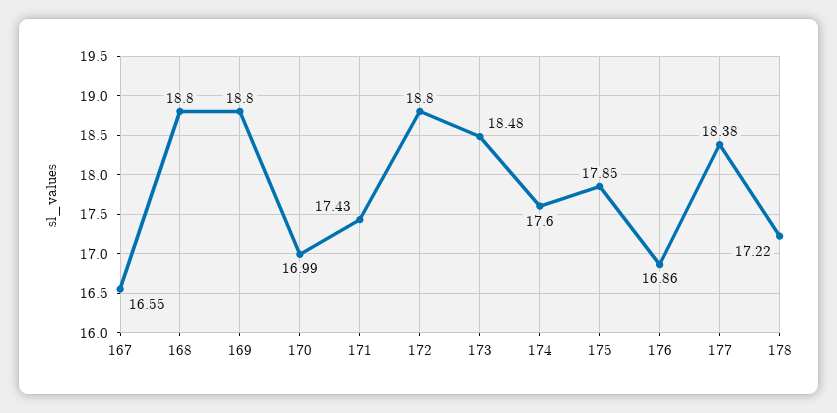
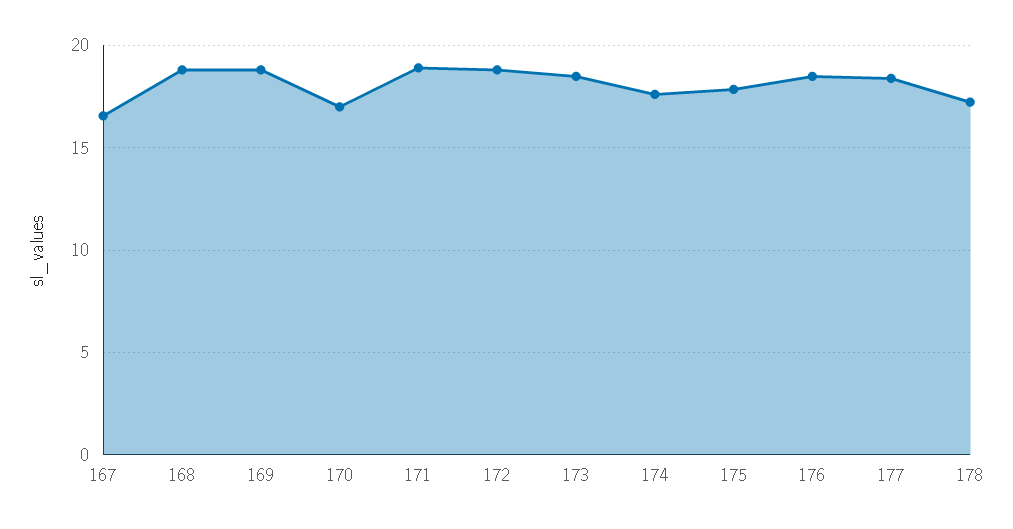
  {
    "167": 16.55,
    "168": 18.8,
    "169": 18.8,
    "170": 16.99,
-   "171": 17.43,
+   "171": 19,
    "172": 18.8,
    "173": 18.48,
    "174": 17.6,
    "175": 17.85,
-   "176": 16.86,
+   "176": 18.5,
    "177": 18.38,
    "178": 17.22
  }

